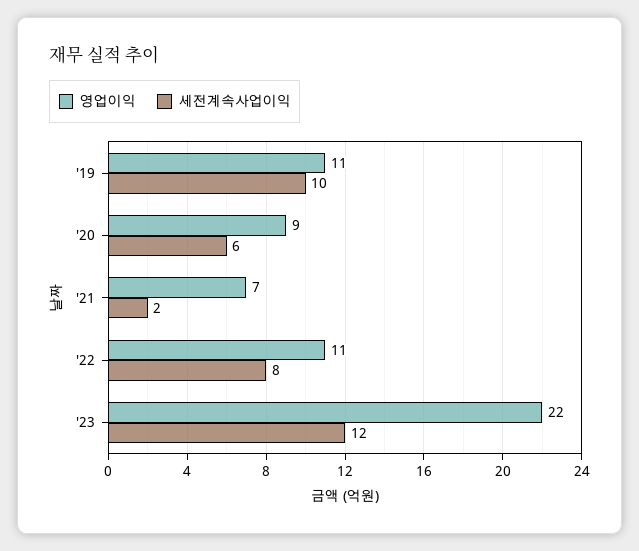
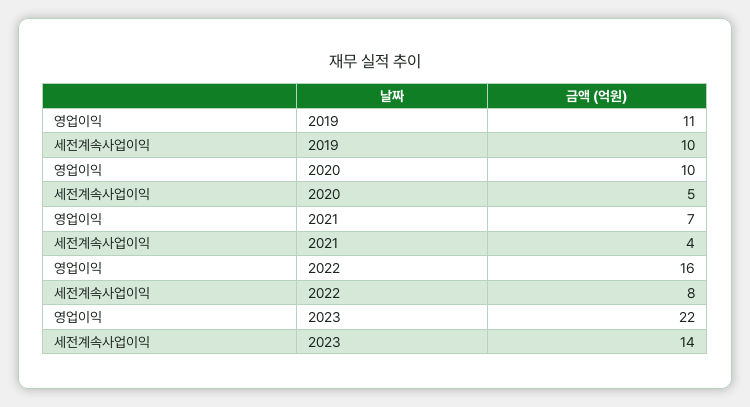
  {
    "영업이익": {
      "'19": 11,
-     "'20": 9,
+     "'20": 10,
      "'21": 7,
-     "'22": 11,
+     "'22": 16,
      "'23": 22
    },
    "세전계속사업이익": {
      "'19": 10,
-     "'20": 6,
+     "'20": 5,
-     "'21": 2,
+     "'21": 4,
      "'22": 8,
-     "'23": 12
+     "'23": 14
    }
  }

